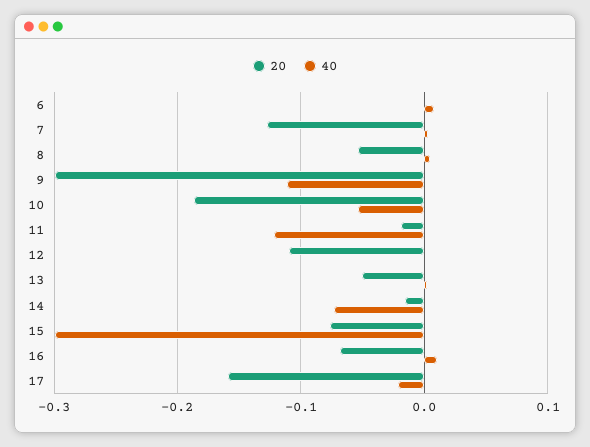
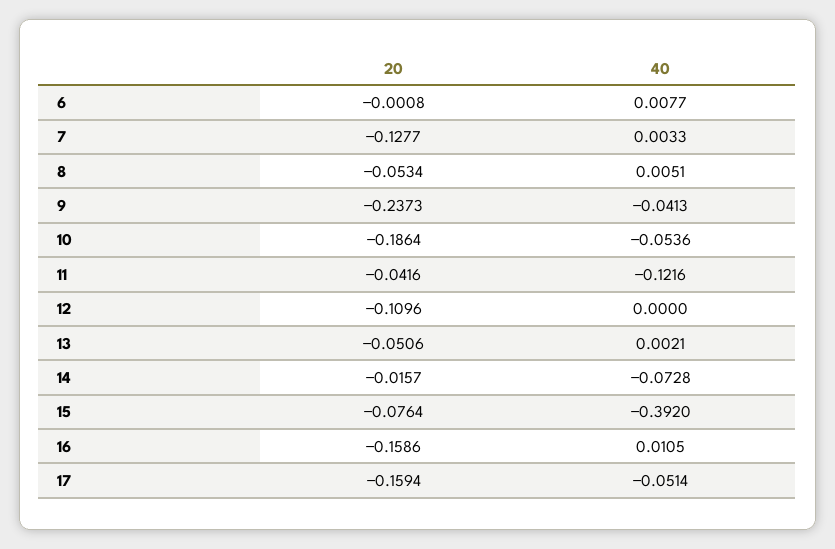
  {
    "20": {
      "6": -0.0008,
      "7": -0.1277,
      "8": -0.0534,
-     "9": -0.3,
+     "9": -0.2373,
      "10": -0.1864,
-     "11": -0.02,
+     "11": -0.0416,
      "12": -0.1096,
      "13": -0.0506,
      "14": -0.0157,
      "15": -0.0764,
-     "16": -0.07,
+     "16": -0.1586,
      "17": -0.1594
    },
    "40": {
      "6": 0.0077,
      "7": 0.0033,
      "8": 0.0051,
-     "9": -0.11,
+     "9": -0.0413,
      "10": -0.0536,
      "11": -0.1216,
      "12": 0,
      "13": 0.0021,
      "14": -0.0728,
-     "15": -0.3,
+     "15": -0.392,
      "16": 0.0105,
-     "17": -0.02
+     "17": -0.0514
    }
  }

